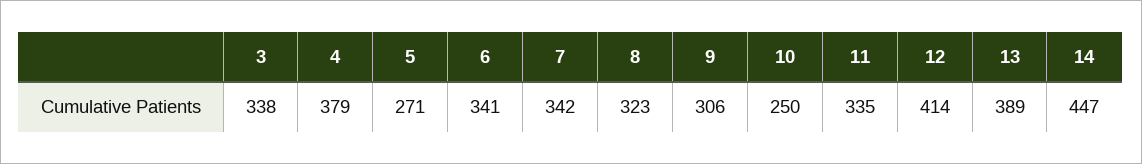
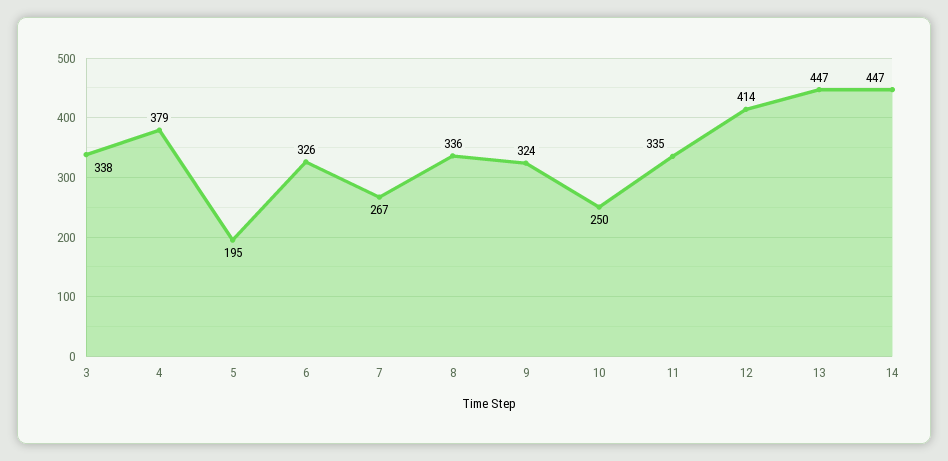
  {
    "3": 338,
    "4": 379,
-   "5": 271,
+   "5": 195,
-   "6": 341,
+   "6": 326,
-   "7": 342,
+   "7": 267,
-   "8": 323,
+   "8": 336,
-   "9": 306,
+   "9": 324,
    "10": 250,
    "11": 335,
    "12": 414,
-   "13": 389,
+   "13": 447,
    "14": 447
  }

